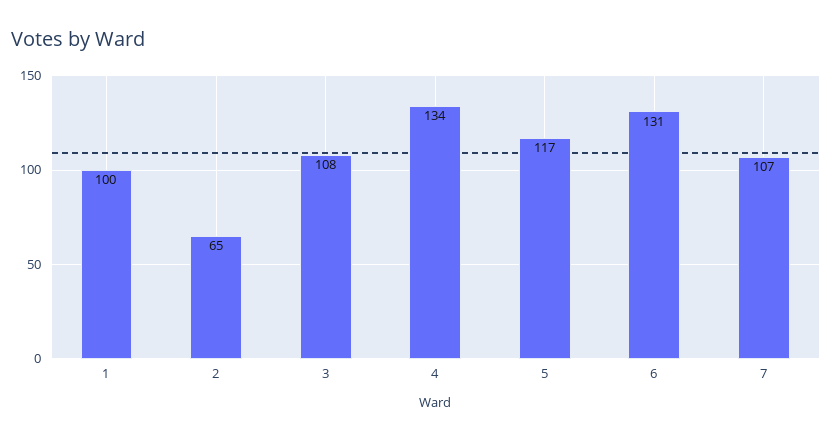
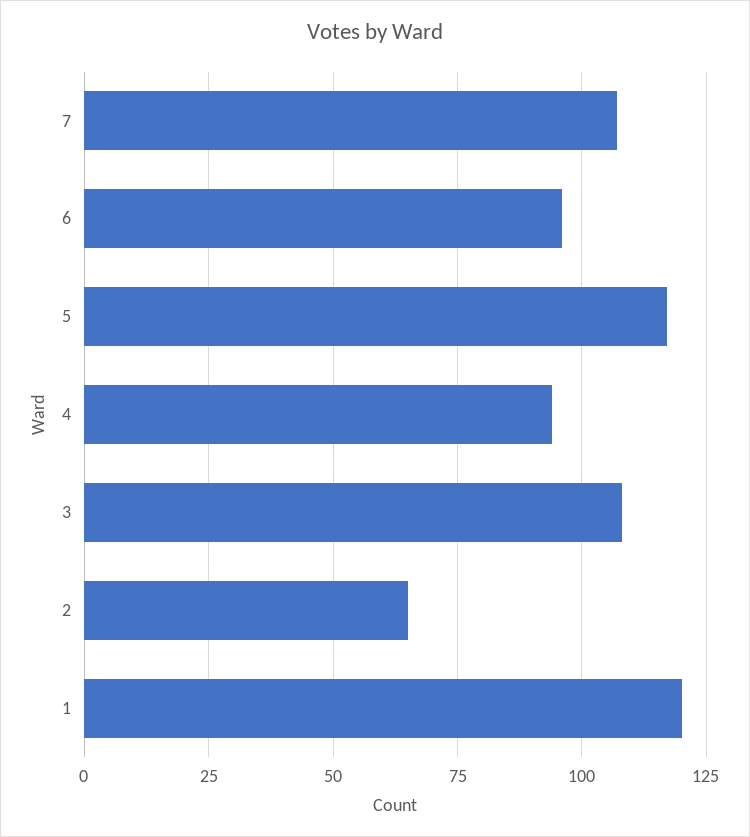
  {
-   "1": 100,
+   "1": 120,
    "2": 65,
    "3": 108,
-   "4": 134,
+   "4": 95,
    "5": 117,
-   "6": 131,
+   "6": 95,
    "7": 107
  }

